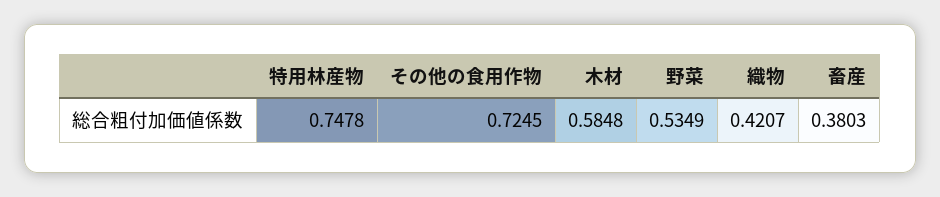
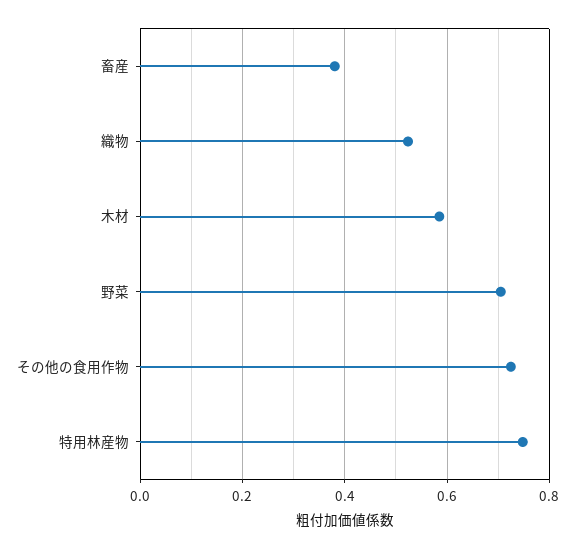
  {
    "特用林産物": 0.7478,
    "その他の食用作物": 0.7245,
    "木材": 0.5848,
-   "野菜": 0.5349,
+   "野菜": 0.7,
-   "織物": 0.4207,
+   "織物": 0.52,
    "畜産": 0.3803
  }

